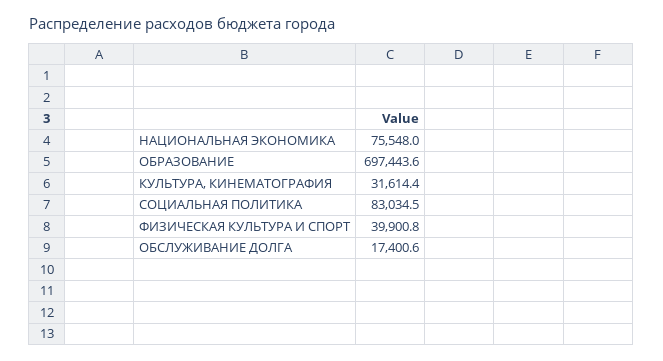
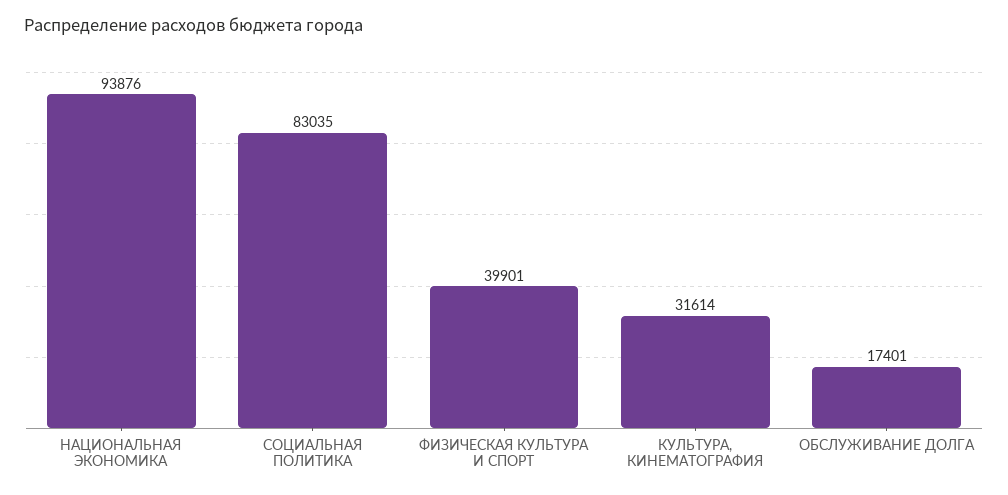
  {
-   "НАЦИОНАЛЬНАЯ ЭКОНОМИКА": 75548,
+   "НАЦИОНАЛЬНАЯ ЭКОНОМИКА": 93876,
-   "ОБРАЗОВАНИЕ": 697443.6,
    "КУЛЬТУРА, КИНЕМАТОГРАФИЯ": 31614.4,
    "СОЦИАЛЬНАЯ ПОЛИТИКА": 83034.5,
    "ФИЗИЧЕСКАЯ КУЛЬТУРА И СПОРТ": 39900.8,
    "ОБСЛУЖИВАНИЕ ДОЛГА": 17400.6
  }

